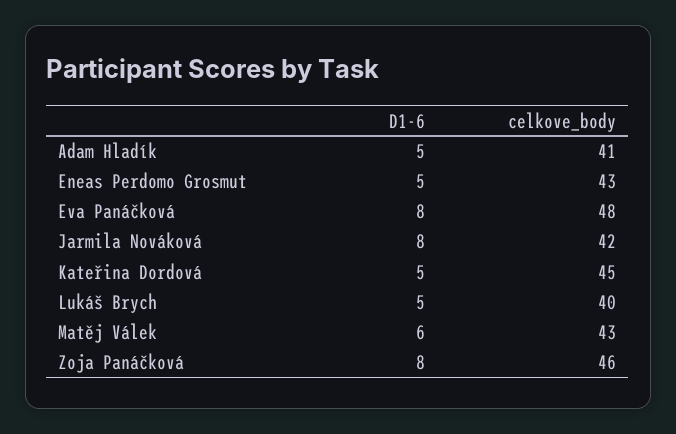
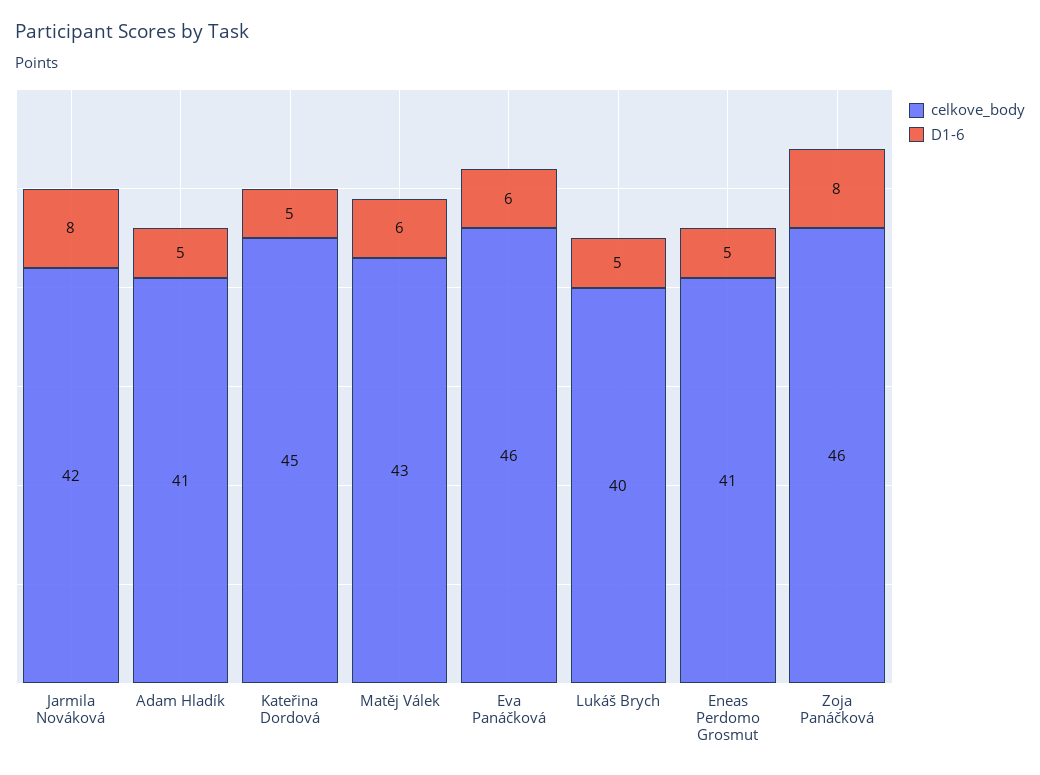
  {
    "D1-6": {
      "Adam Hladík": 5,
      "Eneas Perdomo Grosmut": 5,
-     "Eva Panáčková": 8,
+     "Eva Panáčková": 6,
      "Jarmila Nováková": 8,
      "Kateřina Dordová": 5,
      "Lukáš Brych": 5,
      "Matěj Válek": 6,
      "Zoja Panáčková": 8
    },
    "celkove_body": {
      "Adam Hladík": 41,
-     "Eneas Perdomo Grosmut": 43,
+     "Eneas Perdomo Grosmut": 41,
-     "Eva Panáčková": 48,
+     "Eva Panáčková": 46,
      "Jarmila Nováková": 42,
      "Kateřina Dordová": 45,
      "Lukáš Brych": 40,
      "Matěj Válek": 43,
      "Zoja Panáčková": 46
    }
  }

